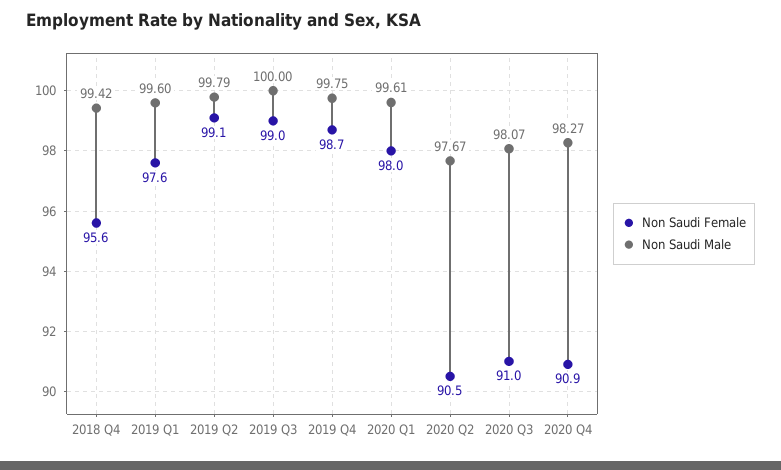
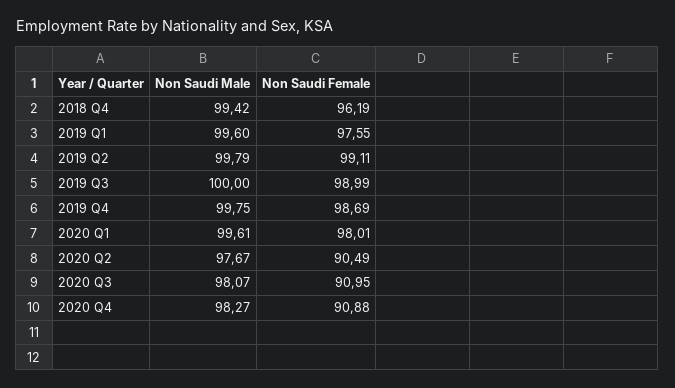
  {
    "Non Saudi Female": {
-     "2018 Q4": 95.6,
+     "2018 Q4": 96.19,
      "2019 Q1": 97.55,
      "2019 Q2": 99.11,
      "2019 Q3": 98.99,
      "2019 Q4": 98.69,
      "2020 Q1": 98.01,
      "2020 Q2": 90.49,
      "2020 Q3": 90.95,
      "2020 Q4": 90.88
    },
    "Non Saudi Male": {
      "2018 Q4": 99.42,
      "2019 Q1": 99.6,
      "2019 Q2": 99.79,
      "2019 Q3": 100,
      "2019 Q4": 99.75,
      "2020 Q1": 99.61,
      "2020 Q2": 97.67,
      "2020 Q3": 98.07,
      "2020 Q4": 98.27
    }
  }

